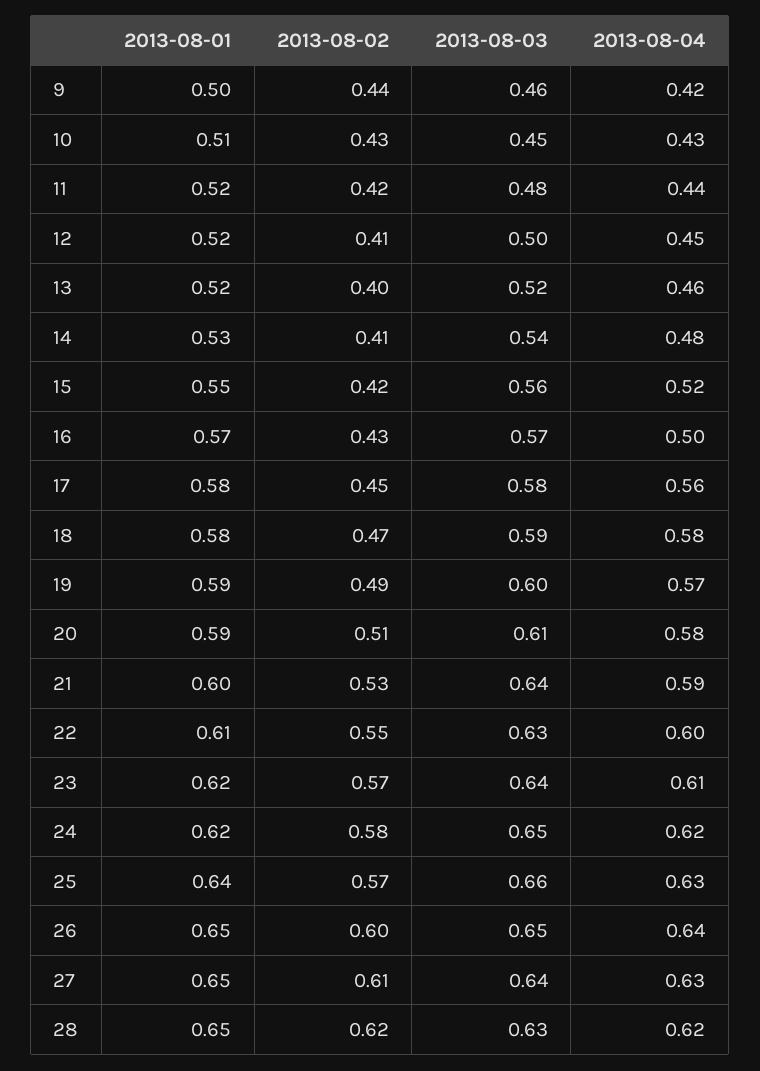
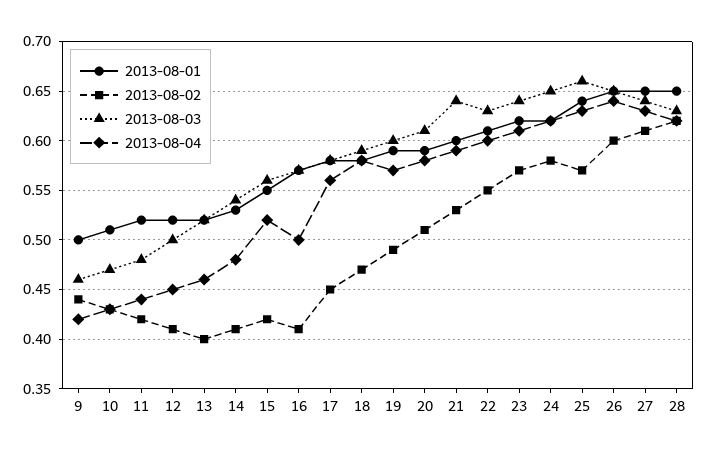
  {
    "2013-08-01": {
      "9": 0.5,
      "10": 0.51,
      "11": 0.52,
      "12": 0.52,
      "13": 0.52,
      "14": 0.53,
      "15": 0.55,
      "16": 0.57,
      "17": 0.58,
      "18": 0.58,
      "19": 0.59,
      "20": 0.59,
      "21": 0.6,
      "22": 0.61,
      "23": 0.62,
      "24": 0.62,
      "25": 0.64,
      "26": 0.65,
      "27": 0.65,
      "28": 0.65
    },
    "2013-08-02": {
      "9": 0.44,
      "10": 0.43,
      "11": 0.42,
      "12": 0.41,
      "13": 0.4,
      "14": 0.41,
      "15": 0.42,
-     "16": 0.43,
+     "16": 0.41,
      "17": 0.45,
      "18": 0.47,
      "19": 0.49,
      "20": 0.51,
      "21": 0.53,
      "22": 0.55,
      "23": 0.57,
      "24": 0.58,
      "25": 0.57,
      "26": 0.6,
      "27": 0.61,
      "28": 0.62
    },
    "2013-08-03": {
      "9": 0.46,
-     "10": 0.45,
+     "10": 0.47,
      "11": 0.48,
      "12": 0.5,
      "13": 0.52,
      "14": 0.54,
      "15": 0.56,
      "16": 0.57,
      "17": 0.58,
      "18": 0.59,
      "19": 0.6,
      "20": 0.61,
      "21": 0.64,
      "22": 0.63,
      "23": 0.64,
      "24": 0.65,
      "25": 0.66,
      "26": 0.65,
      "27": 0.64,
      "28": 0.63
    },
    "2013-08-04": {
      "9": 0.42,
      "10": 0.43,
      "11": 0.44,
      "12": 0.45,
      "13": 0.46,
      "14": 0.48,
      "15": 0.52,
      "16": 0.5,
      "17": 0.56,
      "18": 0.58,
      "19": 0.57,
      "20": 0.58,
      "21": 0.59,
      "22": 0.6,
      "23": 0.61,
      "24": 0.62,
      "25": 0.63,
      "26": 0.64,
      "27": 0.63,
      "28": 0.62
    }
  }

